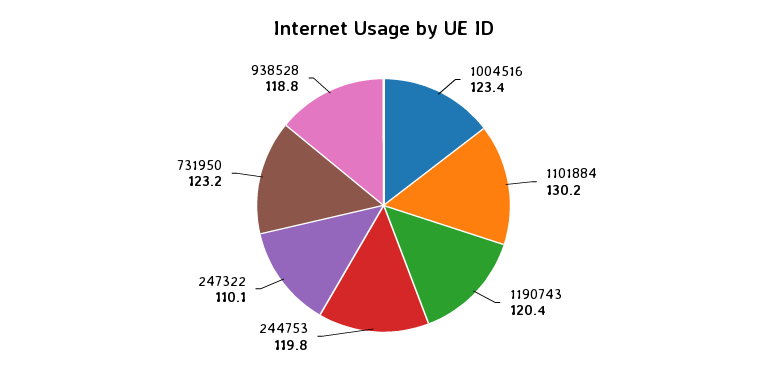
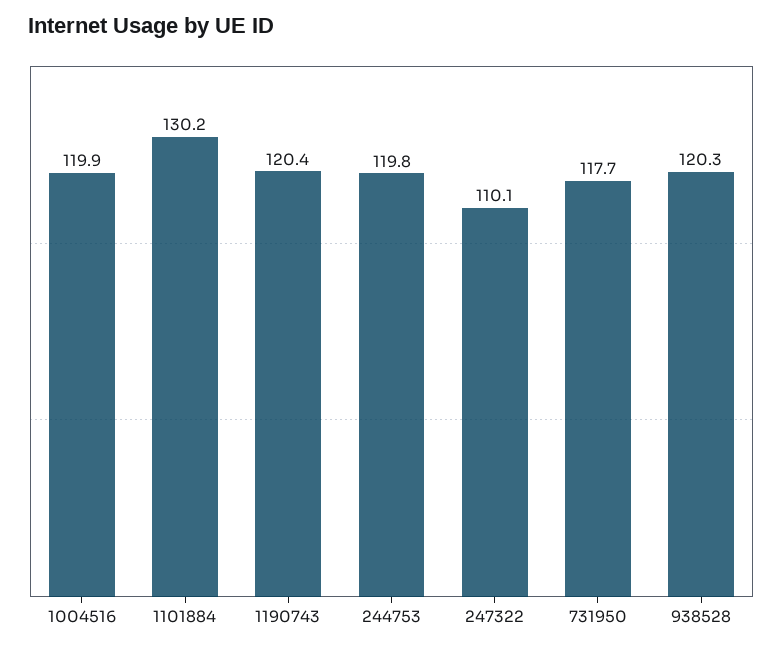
  {
-   "1004516": 123.4,
+   "1004516": 119.9,
    "1101884": 130.2,
    "1190743": 120.4,
    "244753": 119.8,
    "247322": 110.1,
-   "731950": 123.2,
+   "731950": 117.7,
-   "938528": 118.8
+   "938528": 120.3
  }

